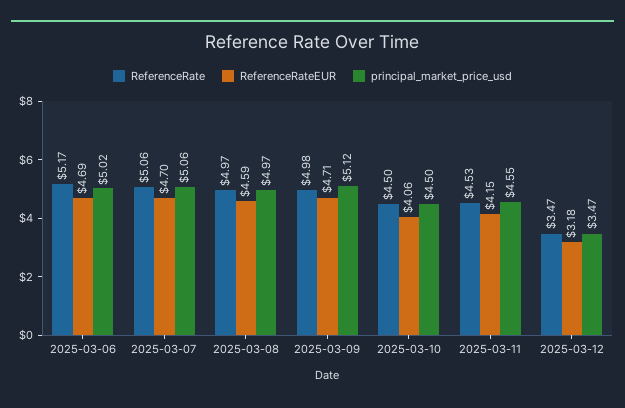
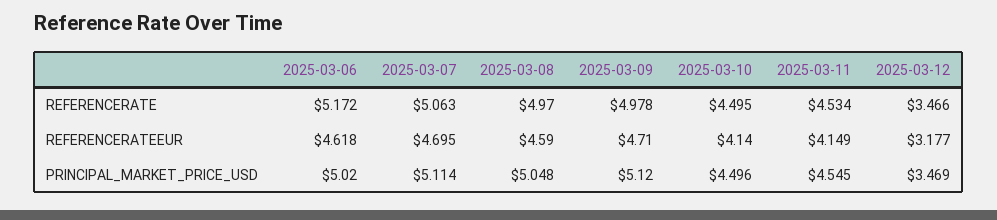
  {
    "ReferenceRate": {
      "2025-03-06": 5.172,
      "2025-03-07": 5.063,
      "2025-03-08": 4.97,
      "2025-03-09": 4.978,
      "2025-03-10": 4.495,
      "2025-03-11": 4.534,
      "2025-03-12": 3.466
    },
    "ReferenceRateEUR": {
-     "2025-03-06": 4.69,
+     "2025-03-06": 4.618,
      "2025-03-07": 4.695,
      "2025-03-08": 4.59,
      "2025-03-09": 4.71,
-     "2025-03-10": 4.06,
+     "2025-03-10": 4.14,
      "2025-03-11": 4.149,
      "2025-03-12": 3.177
    },
    "principal_market_price_usd": {
      "2025-03-06": 5.02,
-     "2025-03-07": 5.06,
+     "2025-03-07": 5.114,
-     "2025-03-08": 4.97,
+     "2025-03-08": 5.048,
      "2025-03-09": 5.12,
      "2025-03-10": 4.496,
      "2025-03-11": 4.545,
      "2025-03-12": 3.469
    }
  }

